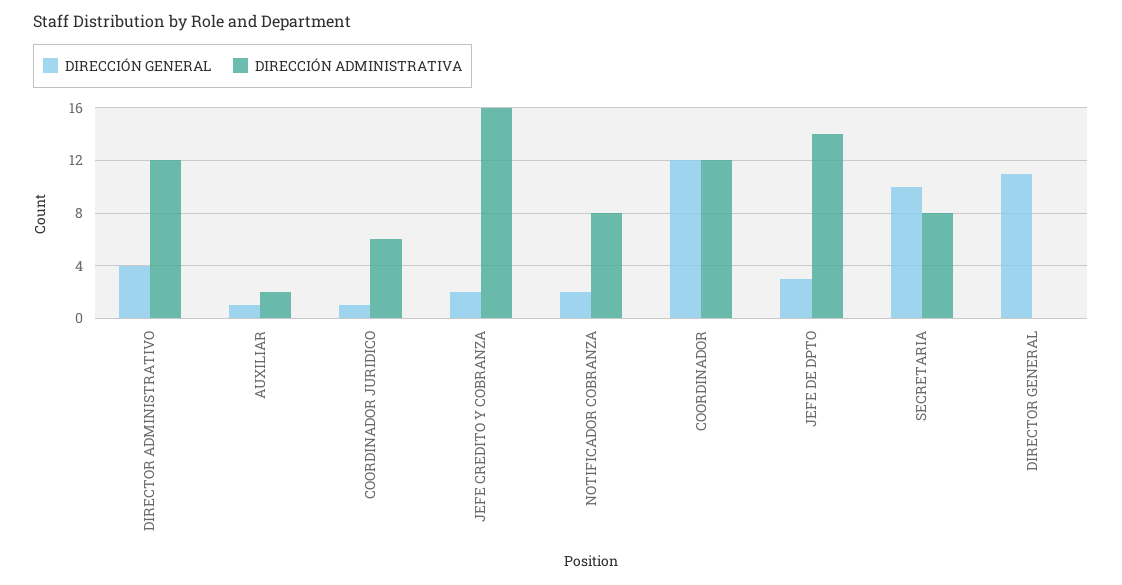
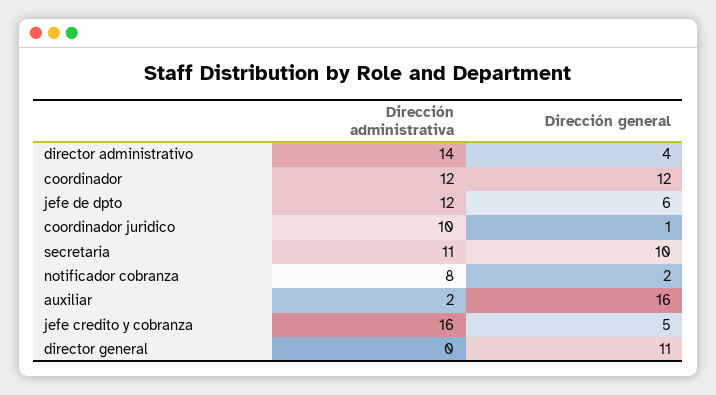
  {
    "DIRECCIÓN GENERAL": {
      "DIRECTOR ADMINISTRATIVO": 4,
-     "AUXILIAR": 1,
+     "AUXILIAR": 16,
      "COORDINADOR JURIDICO": 1,
-     "JEFE CREDITO Y COBRANZA": 2,
+     "JEFE CREDITO Y COBRANZA": 5,
      "NOTIFICADOR COBRANZA": 2,
      "COORDINADOR": 12,
-     "JEFE DE DPTO": 3,
+     "JEFE DE DPTO": 6,
      "SECRETARIA": 10,
      "DIRECTOR GENERAL": 11
    },
    "DIRECCIÓN ADMINISTRATIVA": {
-     "DIRECTOR ADMINISTRATIVO": 12,
+     "DIRECTOR ADMINISTRATIVO": 14,
      "AUXILIAR": 2,
-     "COORDINADOR JURIDICO": 6,
+     "COORDINADOR JURIDICO": 10,
      "JEFE CREDITO Y COBRANZA": 16,
      "NOTIFICADOR COBRANZA": 8,
      "COORDINADOR": 12,
-     "JEFE DE DPTO": 14,
+     "JEFE DE DPTO": 12,
-     "SECRETARIA": 8,
+     "SECRETARIA": 11,
      "DIRECTOR GENERAL": 0
    }
  }

